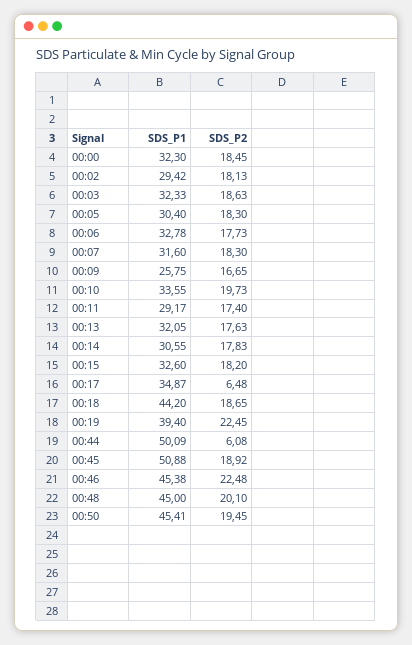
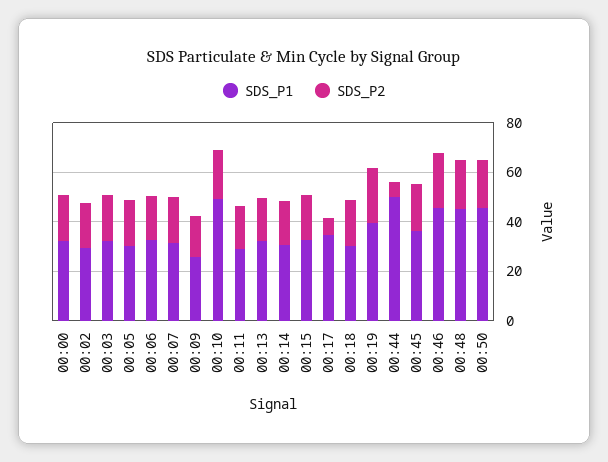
  {
    "SDS_P1": {
      "00:00": 32.3,
      "00:02": 29.42,
      "00:03": 32.33,
      "00:05": 30.4,
      "00:06": 32.78,
      "00:07": 31.6,
      "00:09": 25.75,
-     "00:10": 33.55,
+     "00:10": 50,
      "00:11": 29.17,
      "00:13": 32.05,
      "00:14": 30.55,
      "00:15": 32.6,
      "00:17": 34.87,
-     "00:18": 44.2,
+     "00:18": 30,
      "00:19": 39.4,
      "00:44": 50.09,
-     "00:45": 50.88,
+     "00:45": 35,
      "00:46": 45.38,
      "00:48": 45,
      "00:50": 45.41
    },
    "SDS_P2": {
      "00:00": 18.45,
      "00:02": 18.13,
      "00:03": 18.63,
      "00:05": 18.3,
      "00:06": 17.73,
      "00:07": 18.3,
      "00:09": 16.65,
      "00:10": 19.73,
      "00:11": 17.4,
      "00:13": 17.63,
      "00:14": 17.83,
      "00:15": 18.2,
      "00:17": 6.48,
      "00:18": 18.65,
      "00:19": 22.45,
      "00:44": 6.08,
      "00:45": 18.92,
      "00:46": 22.48,
      "00:48": 20.1,
      "00:50": 19.45
    }
  }

